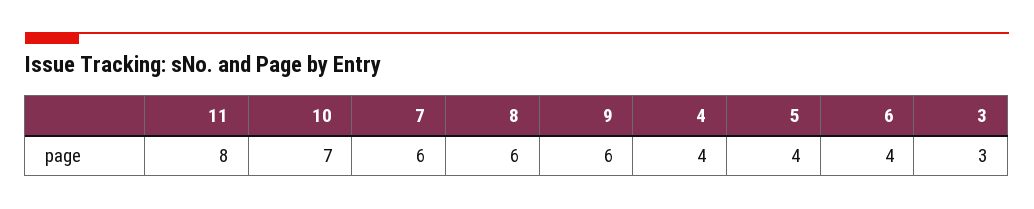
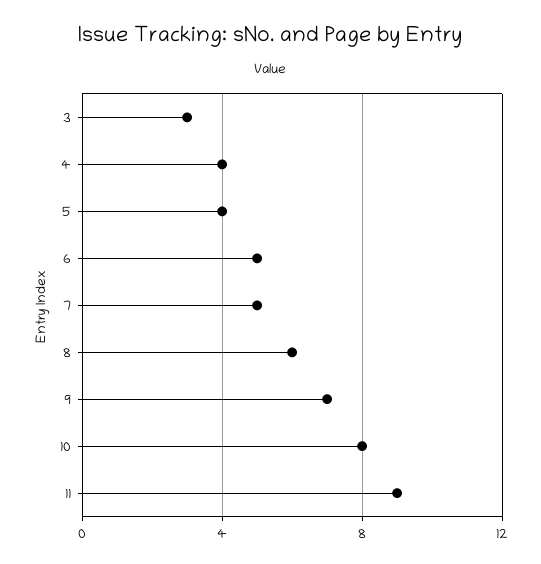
  {
-   "11": 8,
+   "11": 9,
-   "10": 7,
+   "10": 8,
-   "7": 6,
+   "7": 5,
    "8": 6,
-   "9": 6,
+   "9": 7,
    "4": 4,
    "5": 4,
-   "6": 4,
+   "6": 5,
    "3": 3
  }

